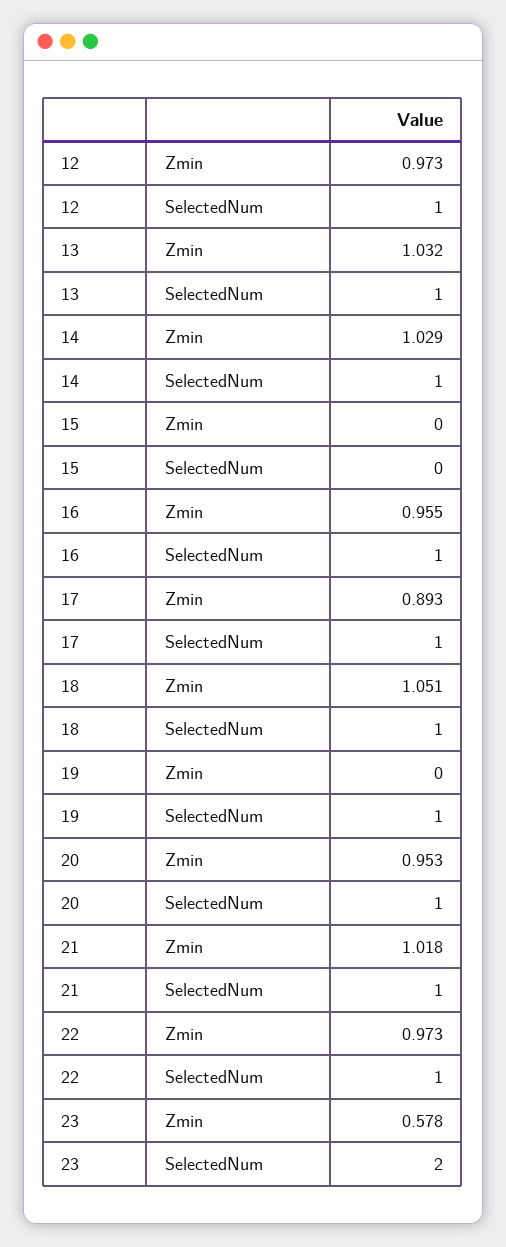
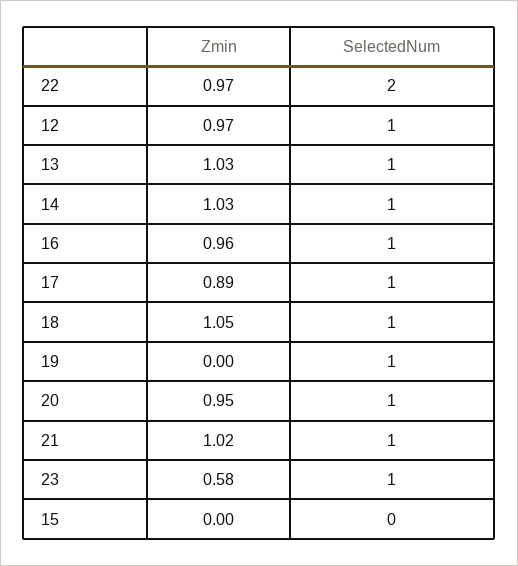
  {
    "12": {
      "Zmin": 0.973,
      "SelectedNum": 1
    },
    "13": {
      "Zmin": 1.032,
      "SelectedNum": 1
    },
    "14": {
      "Zmin": 1.029,
      "SelectedNum": 1
    },
    "15": {
      "Zmin": 0,
      "SelectedNum": 0
    },
    "16": {
      "Zmin": 0.955,
      "SelectedNum": 1
    },
    "17": {
      "Zmin": 0.893,
      "SelectedNum": 1
    },
    "18": {
      "Zmin": 1.051,
      "SelectedNum": 1
    },
    "19": {
      "Zmin": 0,
      "SelectedNum": 1
    },
    "20": {
      "Zmin": 0.953,
      "SelectedNum": 1
    },
    "21": {
      "Zmin": 1.018,
      "SelectedNum": 1
    },
    "22": {
      "Zmin": 0.973,
-     "SelectedNum": 1
+     "SelectedNum": 2
    },
    "23": {
      "Zmin": 0.578,
-     "SelectedNum": 2
+     "SelectedNum": 1
    }
  }

